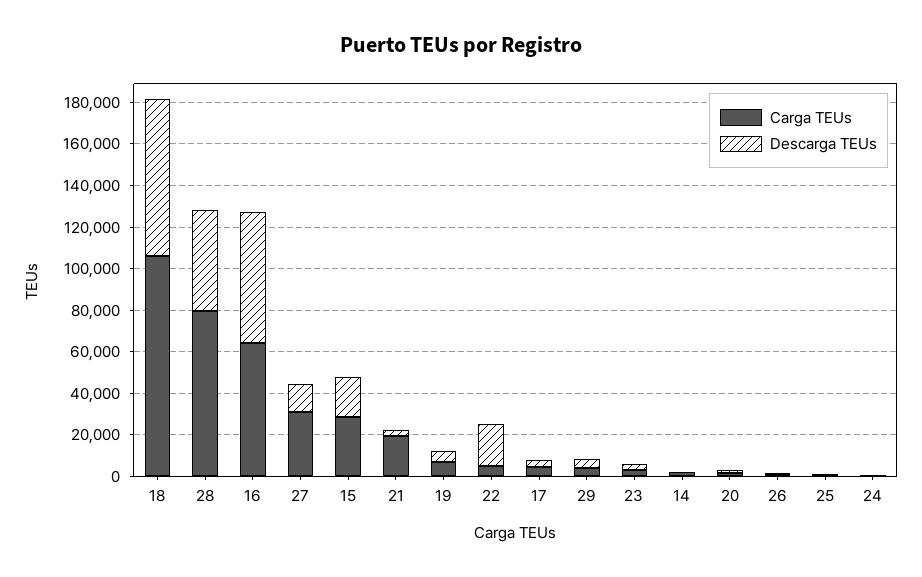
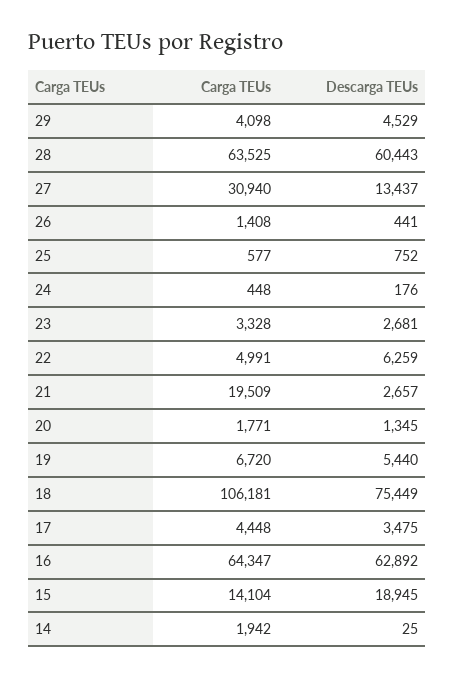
  {
    "Carga TEUs": {
      "18": 106181,
-     "28": 80000,
+     "28": 63525,
      "16": 64347,
      "27": 30940,
-     "15": 30000,
+     "15": 14104,
      "21": 19509,
      "19": 6720,
      "22": 4991,
      "17": 4448,
      "29": 4098,
      "23": 3328,
      "14": 1942,
      "20": 1771,
      "26": 1408,
      "25": 577,
      "24": 448
    },
    "Descarga TEUs": {
      "18": 75449,
-     "28": 50000,
+     "28": 60443,
      "16": 62892,
      "27": 13437,
      "15": 18945,
      "21": 2657,
      "19": 5440,
-     "22": 20000,
+     "22": 6259,
      "17": 3475,
      "29": 4529,
      "23": 2681,
      "14": 25,
      "20": 1345,
      "26": 441,
      "25": 752,
      "24": 176
    }
  }

